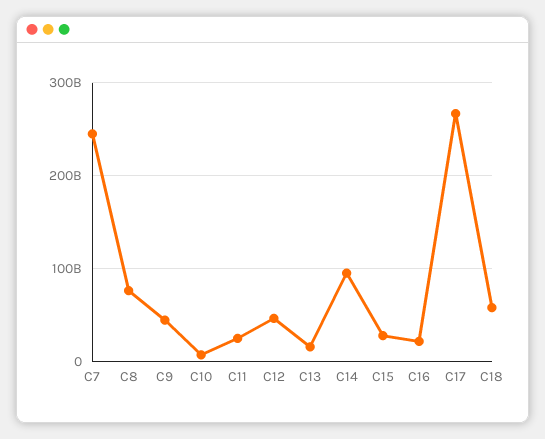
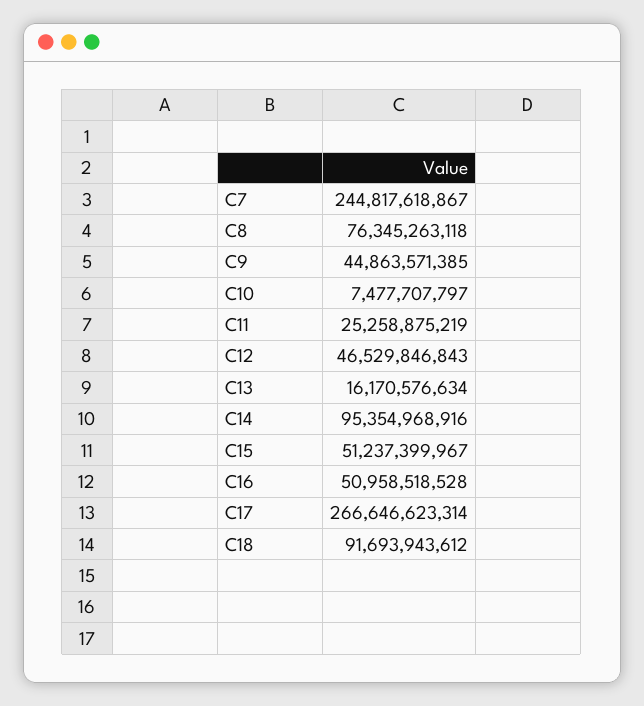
  {
    "C7": 244817618867,
    "C8": 76345263118,
    "C9": 44863571385,
    "C10": 7477707797,
    "C11": 25258875219,
    "C12": 46529846843,
    "C13": 16170576634,
    "C14": 95354968916,
-   "C15": 30000000000,
+   "C15": 51237399967,
-   "C16": 20000000000,
+   "C16": 50958518528,
    "C17": 266646623314,
-   "C18": 60000000000
+   "C18": 91693943612
  }

